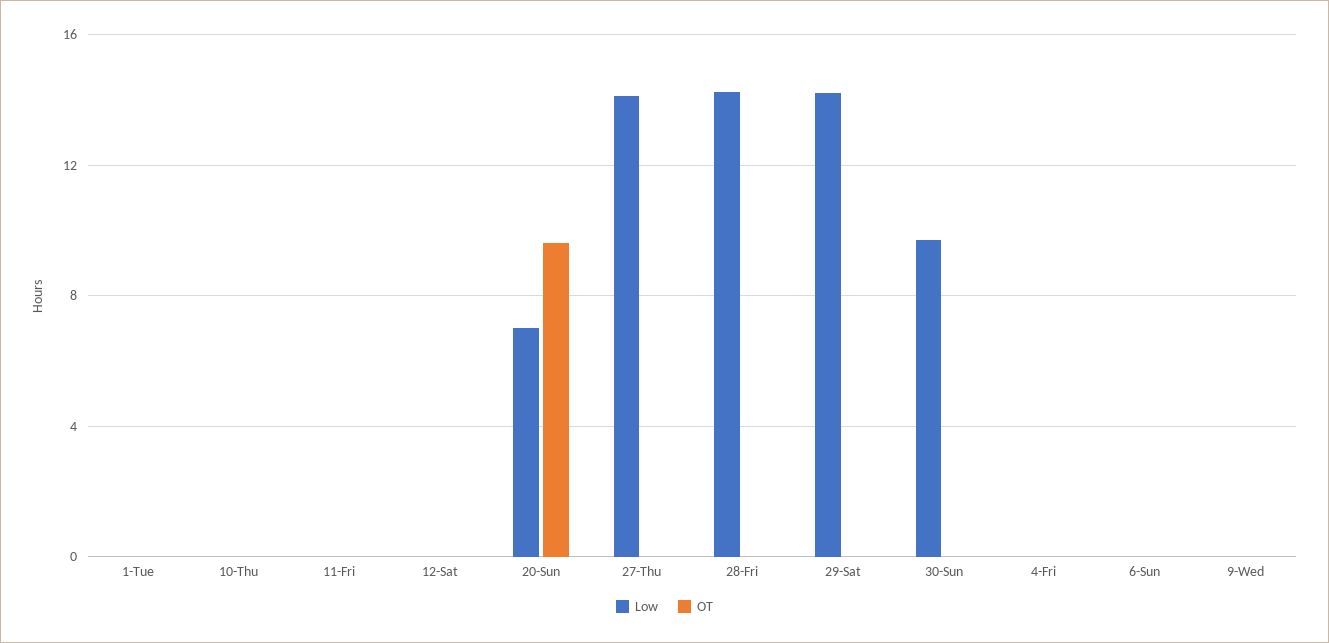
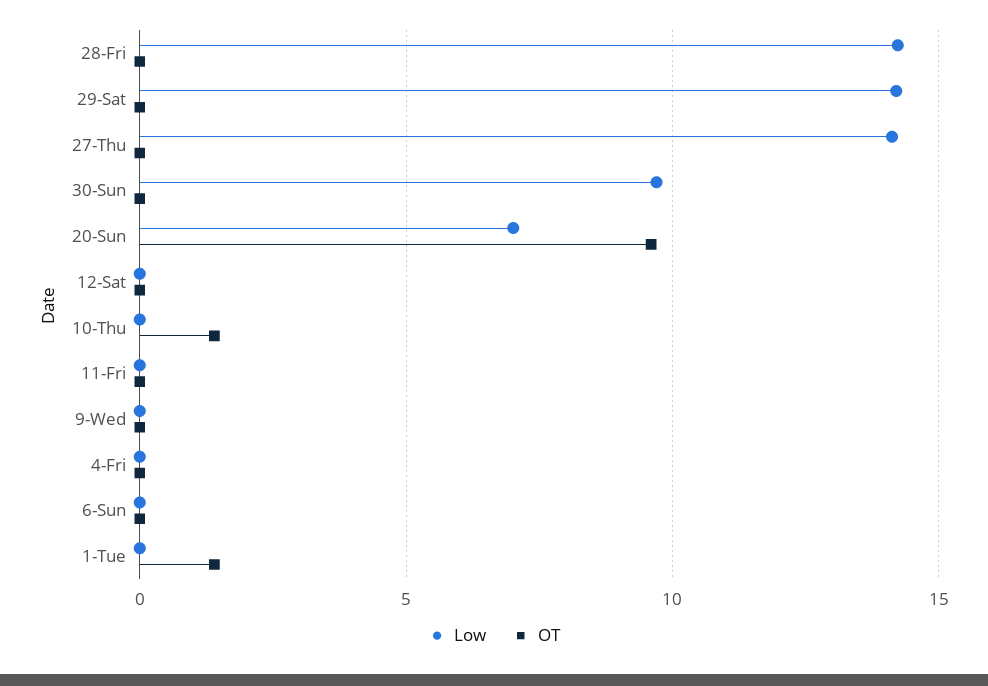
  {
    "Low": {
      "1-Tue": 0,
      "10-Thu": 0,
      "11-Fri": 0,
      "12-Sat": 0,
      "20-Sun": 7,
      "27-Thu": 14,
      "28-Fri": 14,
      "29-Sat": 14,
      "30-Sun": 9.5,
      "4-Fri": 0,
      "6-Sun": 0,
      "9-Wed": 0
    },
    "OT": {
-     "1-Tue": 0,
+     "1-Tue": 1.5,
-     "10-Thu": 0,
+     "10-Thu": 1.5,
      "11-Fri": 0,
      "12-Sat": 0,
      "20-Sun": 9.5,
      "27-Thu": 0,
      "28-Fri": 0,
      "29-Sat": 0,
      "30-Sun": 0,
      "4-Fri": 0,
      "6-Sun": 0,
      "9-Wed": 0
    }
  }

